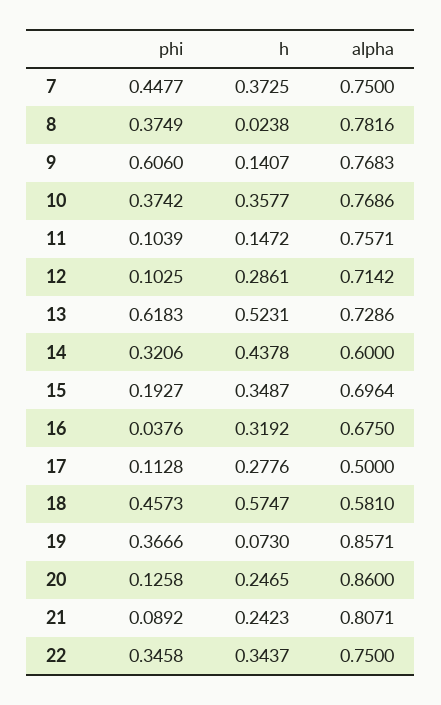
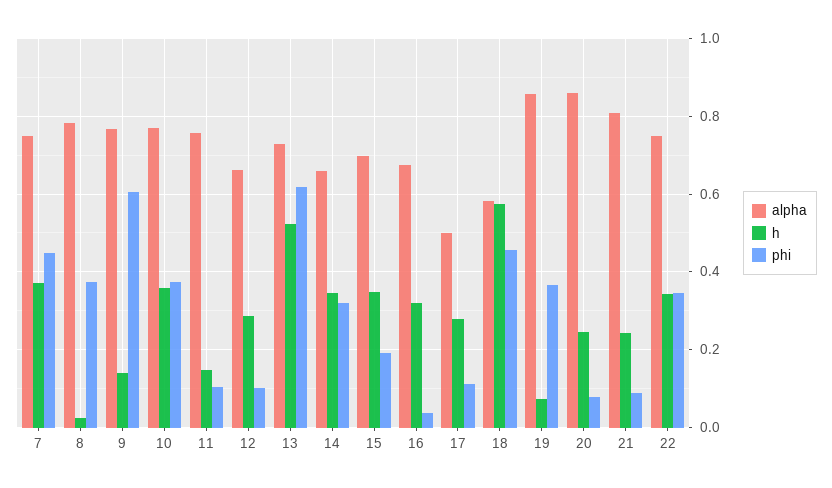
  {
    "phi": {
      "7": 0.4477,
      "8": 0.3749,
      "9": 0.606,
      "10": 0.3742,
      "11": 0.1039,
      "12": 0.1025,
      "13": 0.6183,
      "14": 0.3206,
      "15": 0.1927,
      "16": 0.0376,
      "17": 0.1128,
      "18": 0.4573,
      "19": 0.3666,
-     "20": 0.1258,
+     "20": 0.08,
      "21": 0.0892,
      "22": 0.3458
    },
    "h": {
      "7": 0.3725,
      "8": 0.0238,
      "9": 0.1407,
      "10": 0.3577,
      "11": 0.1472,
      "12": 0.2861,
      "13": 0.5231,
-     "14": 0.4378,
+     "14": 0.34,
      "15": 0.3487,
      "16": 0.3192,
      "17": 0.2776,
      "18": 0.5747,
      "19": 0.073,
      "20": 0.2465,
      "21": 0.2423,
      "22": 0.3437
    },
    "alpha": {
      "7": 0.75,
      "8": 0.7816,
      "9": 0.7683,
      "10": 0.7686,
      "11": 0.7571,
-     "12": 0.7142,
+     "12": 0.66,
      "13": 0.7286,
-     "14": 0.6,
+     "14": 0.66,
      "15": 0.6964,
      "16": 0.675,
      "17": 0.5,
      "18": 0.581,
      "19": 0.8571,
      "20": 0.86,
      "21": 0.8071,
      "22": 0.75
    }
  }

